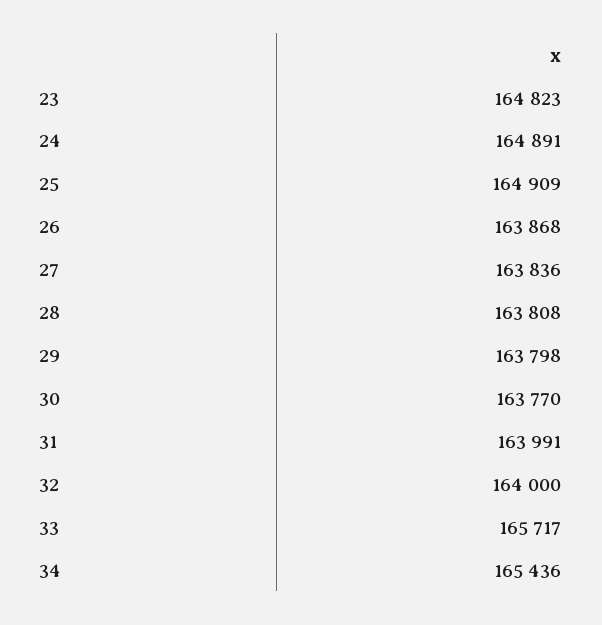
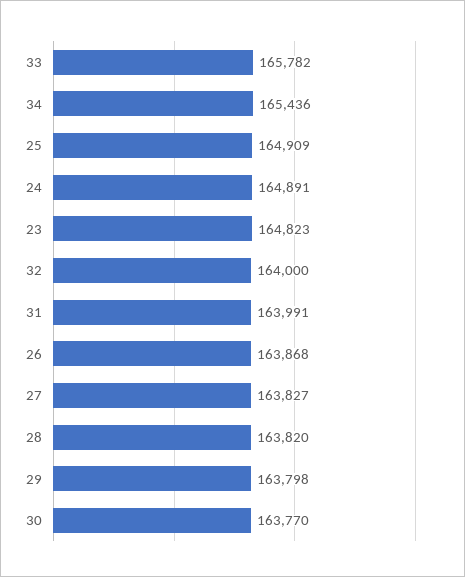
  {
    "23": 164823,
    "24": 164891,
    "25": 164909,
    "26": 163868,
-   "27": 163836,
+   "27": 163827,
-   "28": 163808,
+   "28": 163820,
    "29": 163798,
    "30": 163770,
    "31": 163991,
    "32": 164000,
-   "33": 165717,
+   "33": 165782,
    "34": 165436
  }

